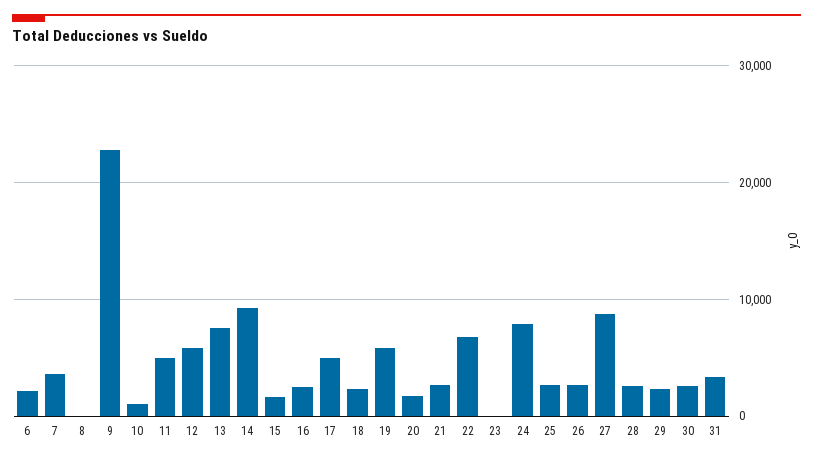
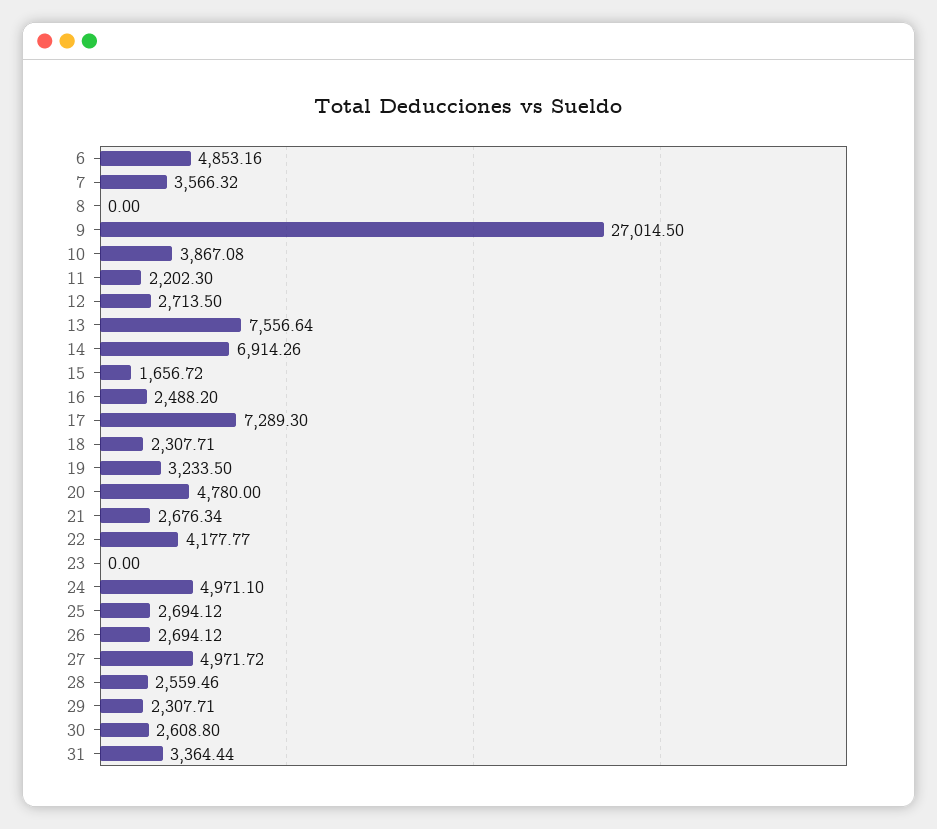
  {
-   "6": 2000,
+   "6": 4853.16,
    "7": 3566.32,
    "8": 0,
-   "9": 23000,
+   "9": 27014.5,
-   "10": 1000,
+   "10": 3867.08,
-   "11": 5000,
+   "11": 2202.3,
-   "12": 6000,
+   "12": 2713.5,
    "13": 7556.64,
-   "14": 9000,
+   "14": 6914.26,
    "15": 1656.72,
    "16": 2488.2,
-   "17": 5000,
+   "17": 7289.3,
    "18": 2307.71,
-   "19": 6000,
+   "19": 3233.5,
-   "20": 2000,
+   "20": 4780,
    "21": 2676.34,
-   "22": 7000,
+   "22": 4177.77,
    "23": 0,
-   "24": 8000,
+   "24": 4971.1,
    "25": 2694.12,
    "26": 2694.12,
-   "27": 9000,
+   "27": 4971.72,
    "28": 2559.46,
    "29": 2307.71,
    "30": 2608.8,
    "31": 3364.44
  }

